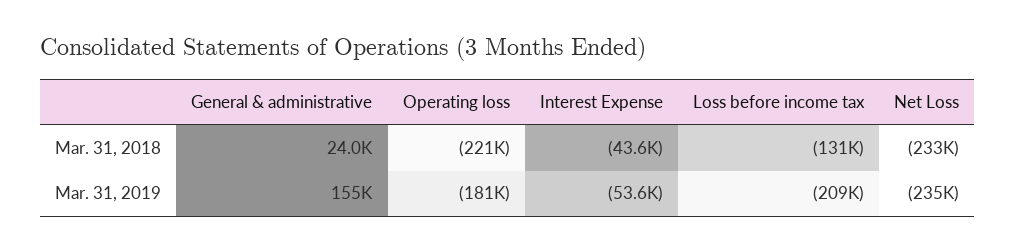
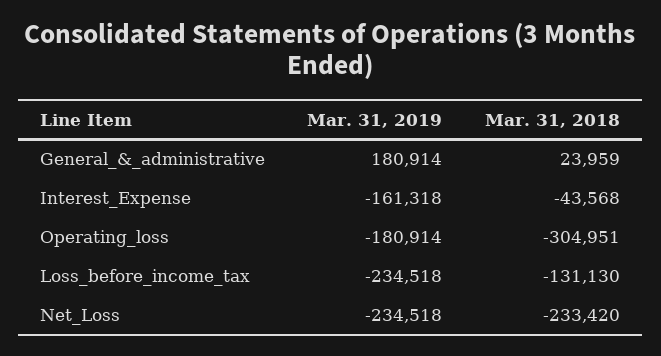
  {
    "General & administrative": {
      "Mar. 31, 2018": 23959,
-     "Mar. 31, 2019": 155000
+     "Mar. 31, 2019": 180914
    },
    "Operating loss": {
-     "Mar. 31, 2018": -221000,
+     "Mar. 31, 2018": -304951,
      "Mar. 31, 2019": -180914
    },
    "Interest Expense": {
      "Mar. 31, 2018": -43568,
-     "Mar. 31, 2019": -53600
+     "Mar. 31, 2019": -161318
    },
    "Loss before income tax": {
      "Mar. 31, 2018": -131130,
-     "Mar. 31, 2019": -209000
+     "Mar. 31, 2019": -234518
    },
    "Net Loss": {
      "Mar. 31, 2018": -233420,
      "Mar. 31, 2019": -234518
    }
  }

